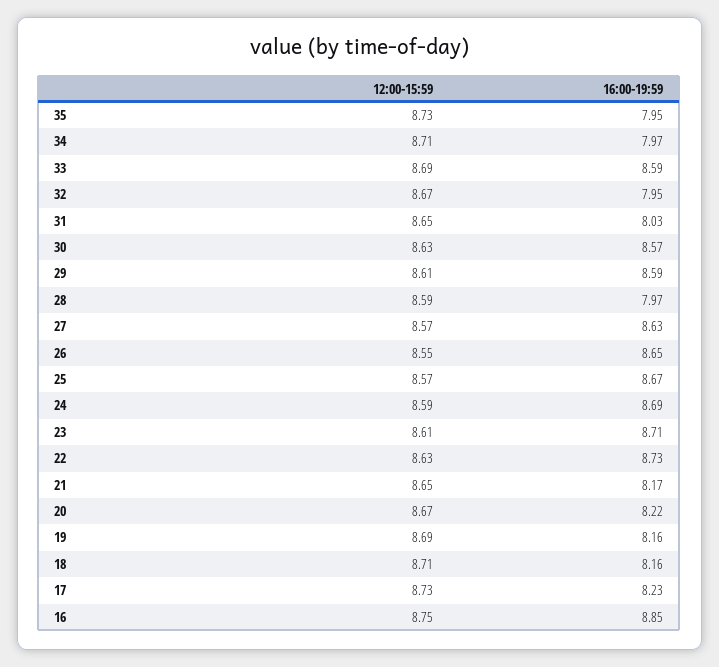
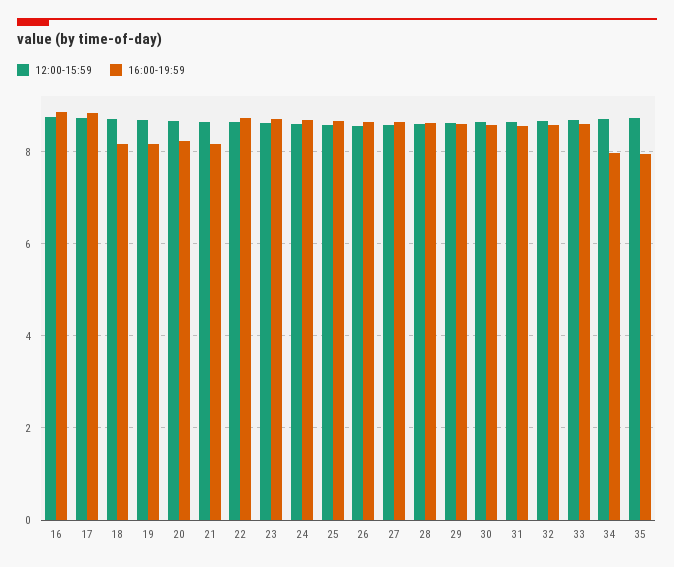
  {
    "12:00-15:59": {
      "35": 8.73,
      "34": 8.71,
      "33": 8.69,
      "32": 8.67,
      "31": 8.65,
      "30": 8.63,
      "29": 8.61,
      "28": 8.59,
      "27": 8.57,
      "26": 8.55,
      "25": 8.57,
      "24": 8.59,
      "23": 8.61,
      "22": 8.63,
      "21": 8.65,
      "20": 8.67,
      "19": 8.69,
      "18": 8.71,
      "17": 8.73,
      "16": 8.75
    },
    "16:00-19:59": {
      "35": 7.95,
      "34": 7.97,
      "33": 8.59,
-     "32": 7.95,
+     "32": 8.6,
-     "31": 8.03,
+     "31": 8.6,
      "30": 8.57,
      "29": 8.59,
-     "28": 7.97,
+     "28": 8.6,
      "27": 8.63,
      "26": 8.65,
      "25": 8.67,
      "24": 8.69,
      "23": 8.71,
      "22": 8.73,
      "21": 8.17,
      "20": 8.22,
      "19": 8.16,
      "18": 8.16,
-     "17": 8.23,
+     "17": 8.8,
      "16": 8.85
    }
  }

